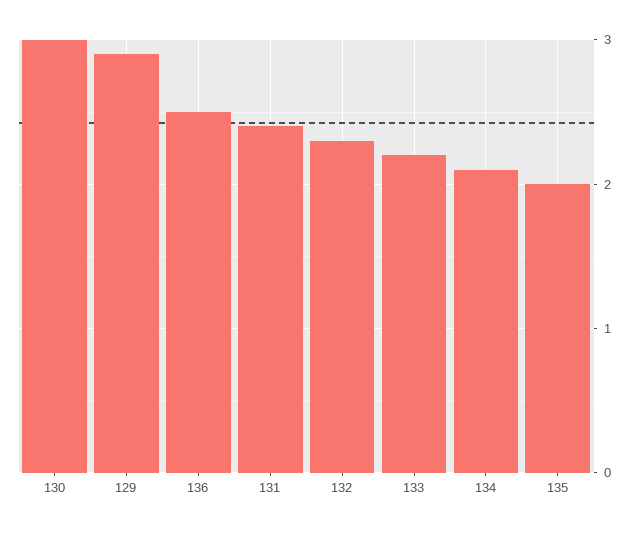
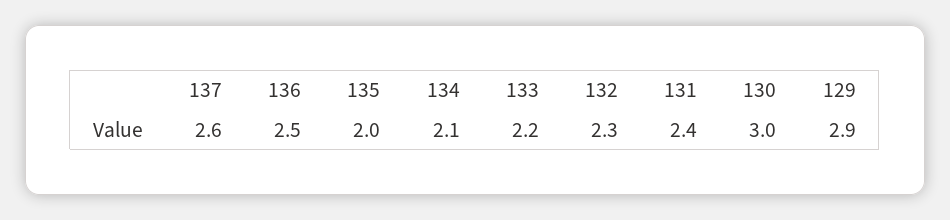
  {
    "130": 3,
    "129": 2.9,
    "136": 2.5,
    "131": 2.4,
    "132": 2.3,
    "133": 2.2,
    "134": 2.1,
-   "135": 2
+   "135": 2,
+   "137": 2.6
  }

